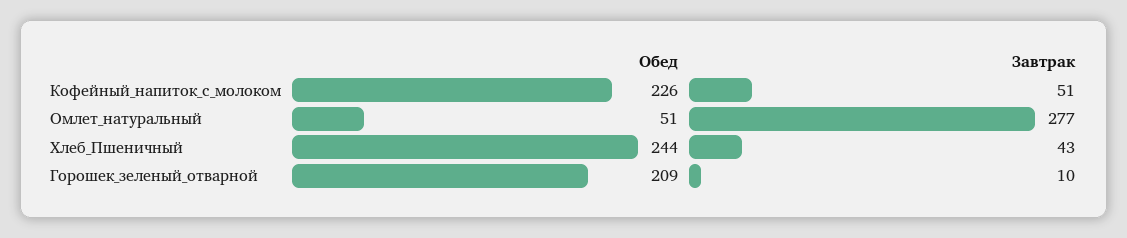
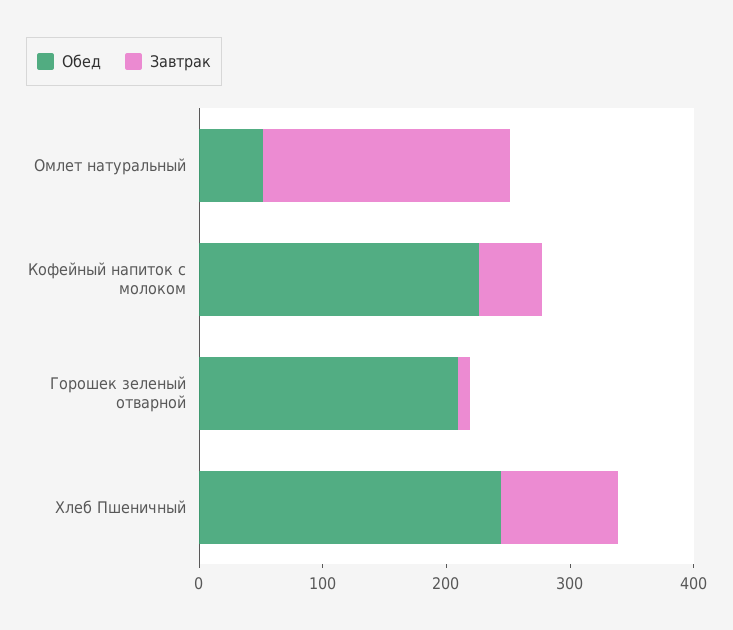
  {
    "Обед": {
      "Кофейный_напиток_с_молоком": 226,
      "Омлет_натуральный": 51,
      "Хлеб_Пшеничный": 244,
      "Горошек_зеленый_отварной": 209
    },
    "Завтрак": {
      "Кофейный_напиток_с_молоком": 51,
-     "Омлет_натуральный": 277,
+     "Омлет_натуральный": 200,
-     "Хлеб_Пшеничный": 43,
+     "Хлеб_Пшеничный": 100,
      "Горошек_зеленый_отварной": 10
    }
  }

